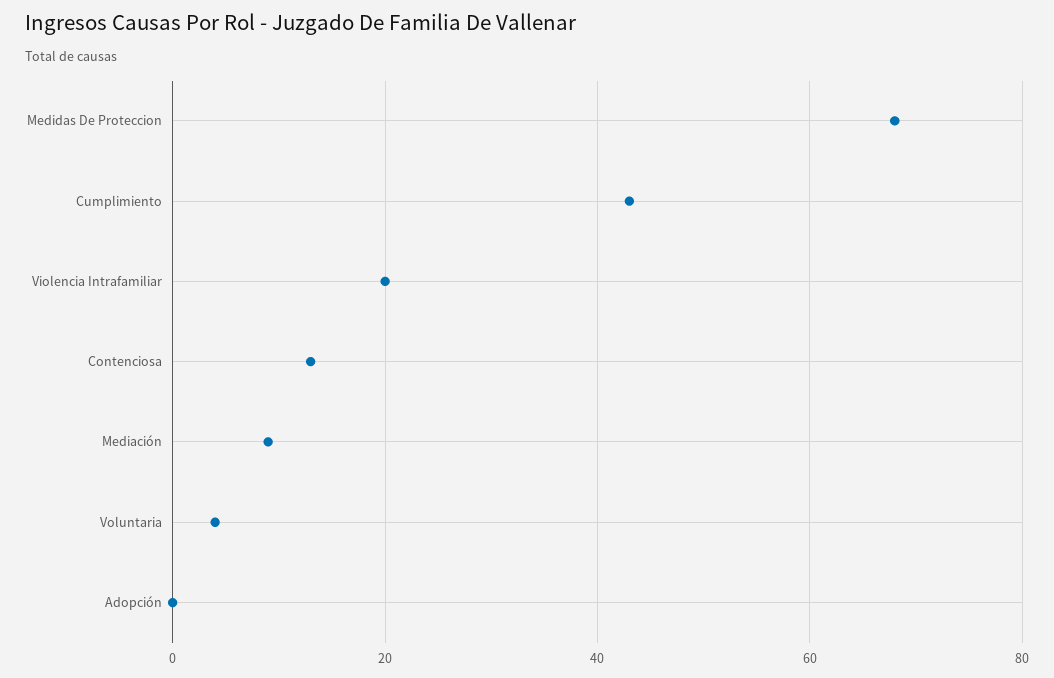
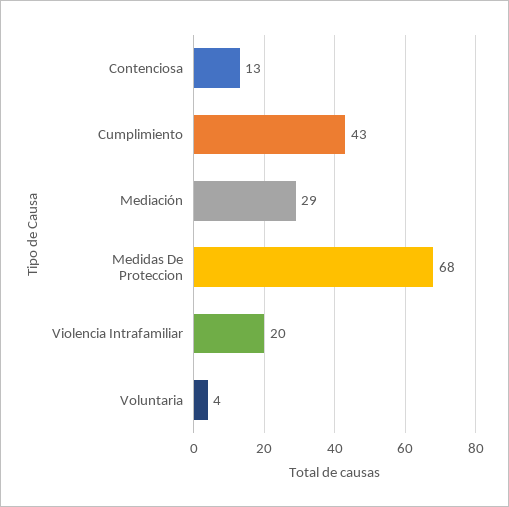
  {
    "Medidas De Proteccion": 68,
    "Cumplimiento": 43,
    "Violencia Intrafamiliar": 20,
    "Contenciosa": 13,
-   "Mediación": 10,
+   "Mediación": 29,
-   "Voluntaria": 4,
+   "Voluntaria": 4
-   "Adopción": 0
  }

